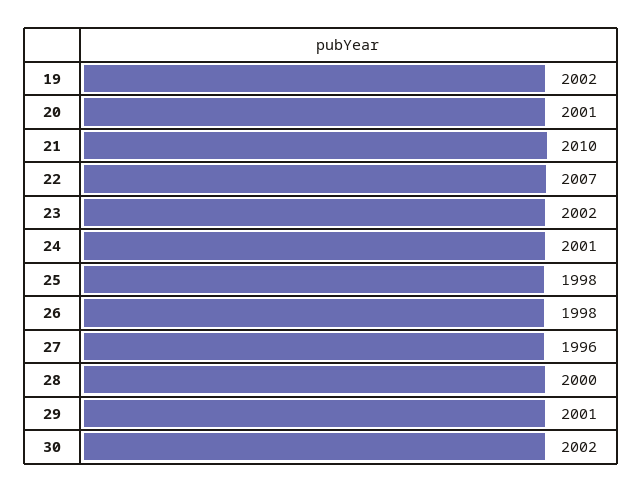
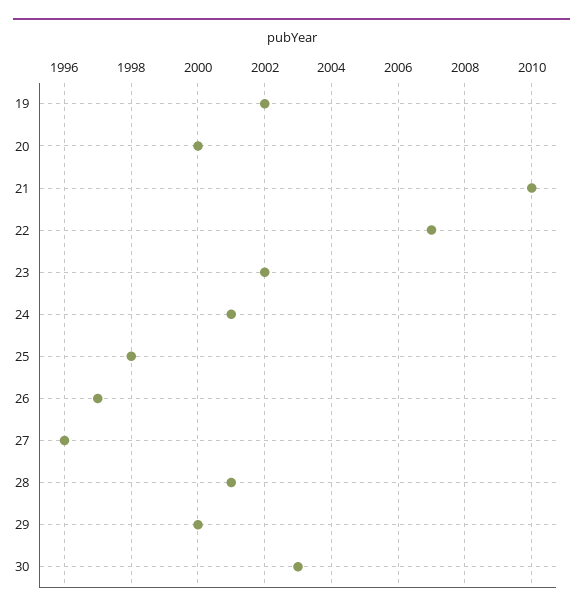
  {
    "19": 2002,
-   "20": 2001,
+   "20": 2000,
    "21": 2010,
    "22": 2007,
    "23": 2002,
    "24": 2001,
    "25": 1998,
-   "26": 1998,
+   "26": 1997,
    "27": 1996,
-   "28": 2000,
+   "28": 2001,
-   "29": 2001,
+   "29": 2000,
-   "30": 2002
+   "30": 2003
  }

